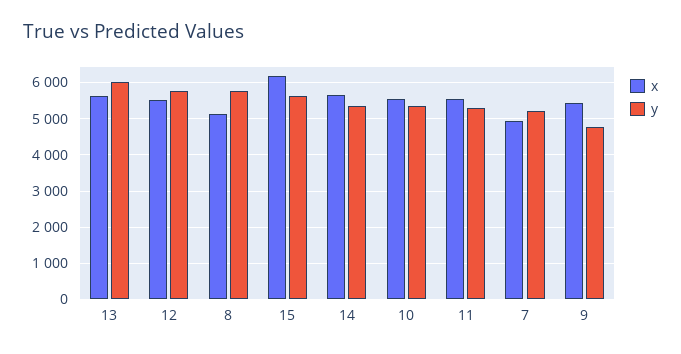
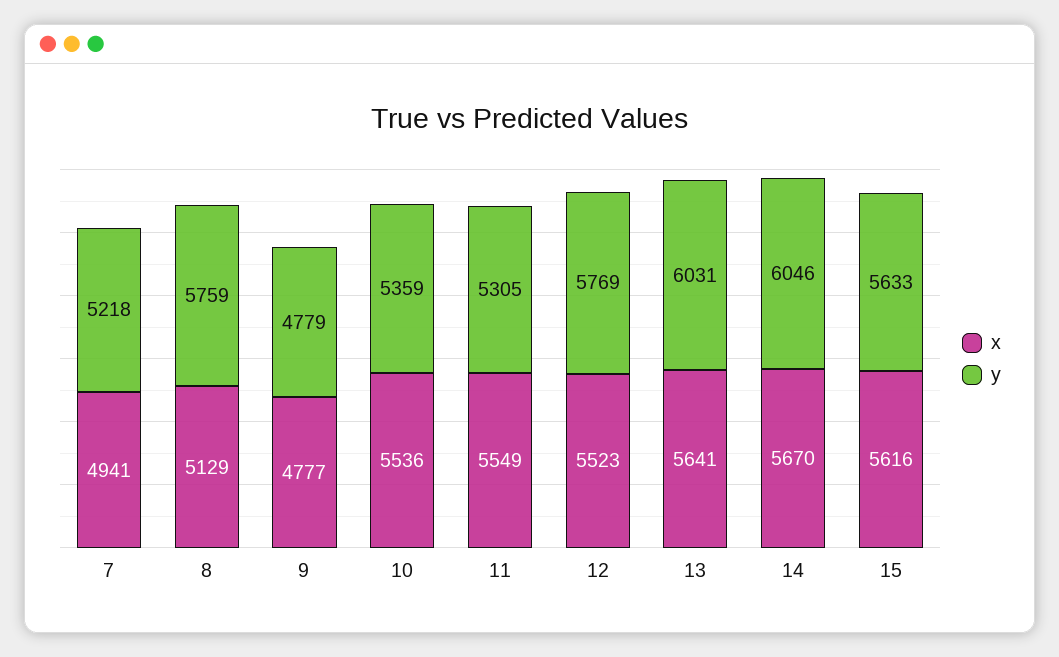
  {
    "x": {
      "13": 5641,
      "12": 5523,
      "8": 5129,
-     "15": 6200,
+     "15": 5616,
      "14": 5670,
      "10": 5536,
      "11": 5549,
      "7": 4941,
-     "9": 5400
+     "9": 4777
    },
    "y": {
      "13": 6031,
      "12": 5769,
      "8": 5759,
      "15": 5633,
-     "14": 5400,
+     "14": 6046,
      "10": 5359,
      "11": 5305,
      "7": 5218,
      "9": 4779
    }
  }

